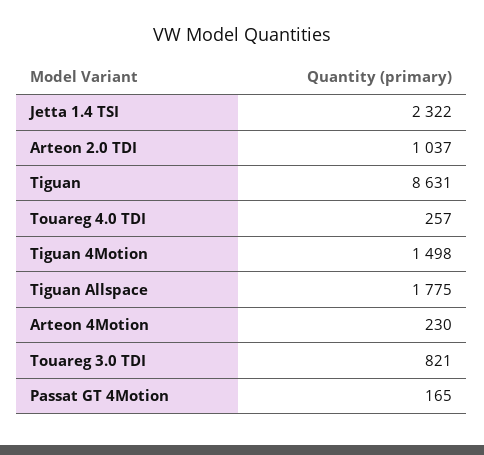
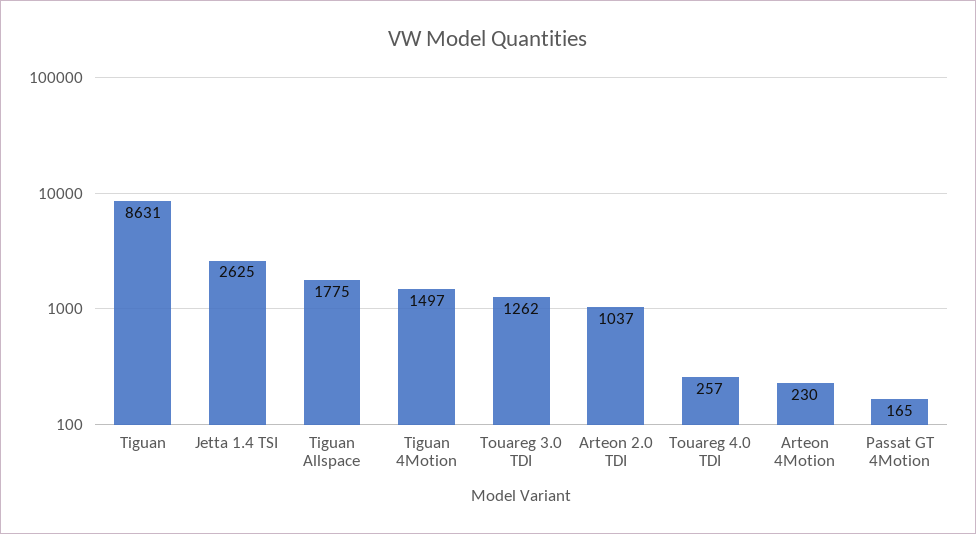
  {
-   "Jetta 1.4 TSI": 2322,
+   "Jetta 1.4 TSI": 2625,
    "Arteon 2.0 TDI": 1037,
    "Tiguan": 8631,
    "Touareg 4.0 TDI": 257,
-   "Tiguan 4Motion": 1498,
+   "Tiguan 4Motion": 1497,
    "Tiguan Allspace": 1775,
    "Arteon 4Motion": 230,
-   "Touareg 3.0 TDI": 821,
+   "Touareg 3.0 TDI": 1262,
    "Passat GT 4Motion": 165
  }

